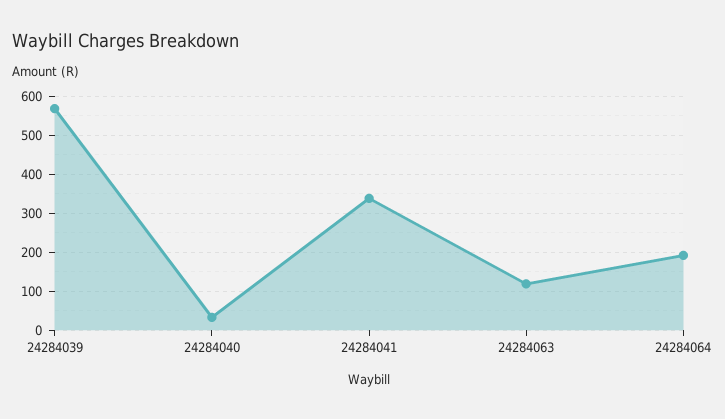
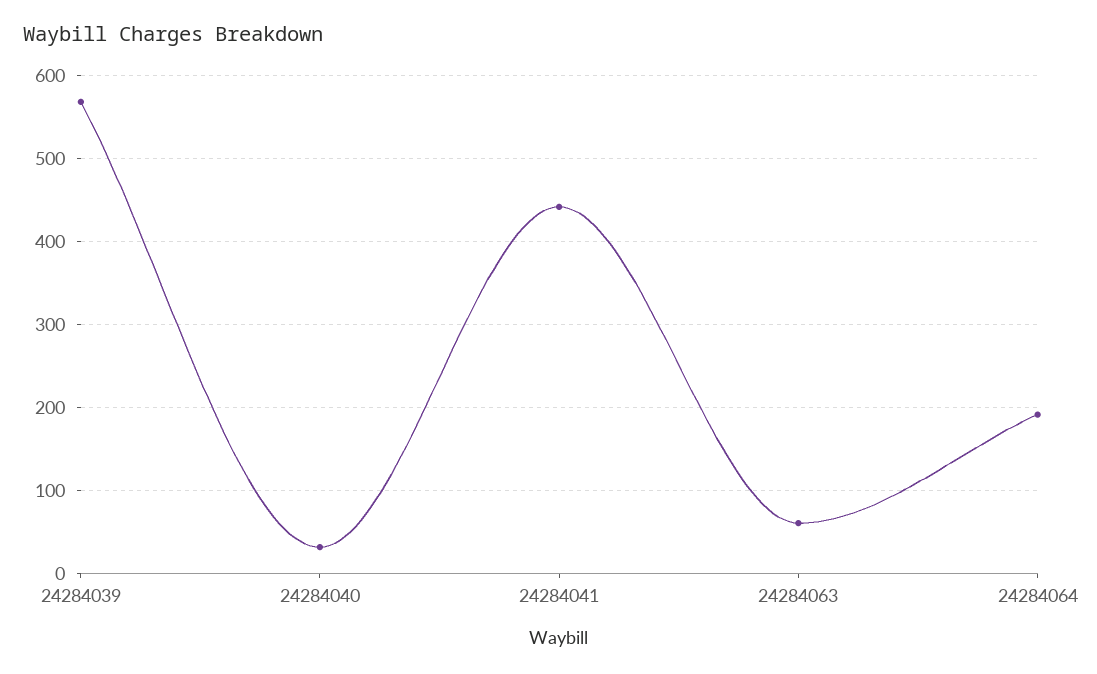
  {
    "24284039": 570,
    "24284040": 30,
-   "24284041": 340,
+   "24284041": 440,
-   "24284063": 120,
+   "24284063": 60,
    "24284064": 190
  }

